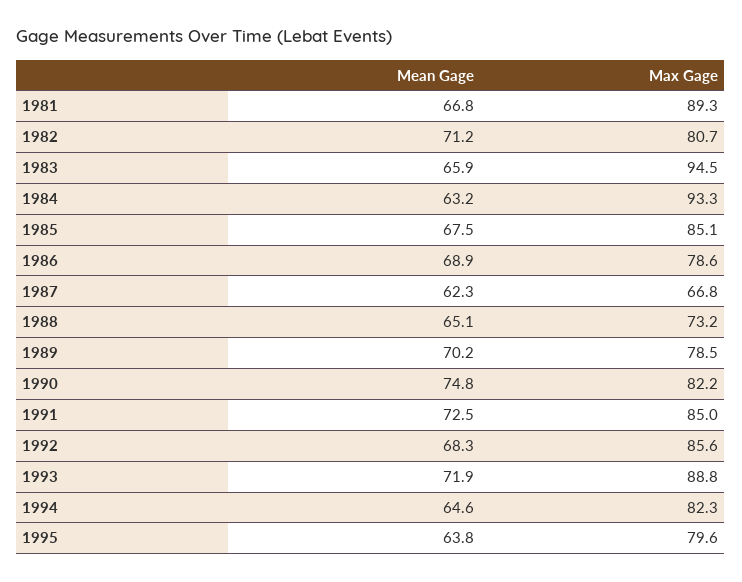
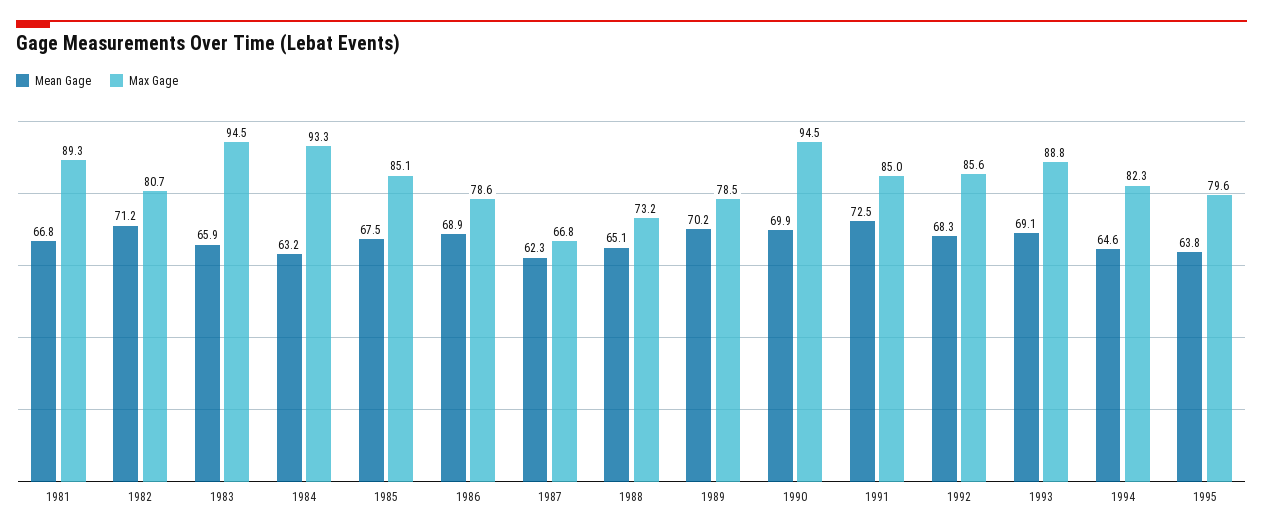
  {
    "Mean Gage": {
      "1981": 66.8,
      "1982": 71.2,
      "1983": 65.9,
      "1984": 63.2,
      "1985": 67.5,
      "1986": 68.9,
      "1987": 62.3,
      "1988": 65.1,
      "1989": 70.2,
-     "1990": 74.8,
+     "1990": 69.9,
      "1991": 72.5,
      "1992": 68.3,
-     "1993": 71.9,
+     "1993": 69.1,
      "1994": 64.6,
      "1995": 63.8
    },
    "Max Gage": {
      "1981": 89.3,
      "1982": 80.7,
      "1983": 94.5,
      "1984": 93.3,
      "1985": 85.1,
      "1986": 78.6,
      "1987": 66.8,
      "1988": 73.2,
      "1989": 78.5,
-     "1990": 82.2,
+     "1990": 94.5,
      "1991": 85,
      "1992": 85.6,
      "1993": 88.8,
      "1994": 82.3,
      "1995": 79.6
    }
  }

